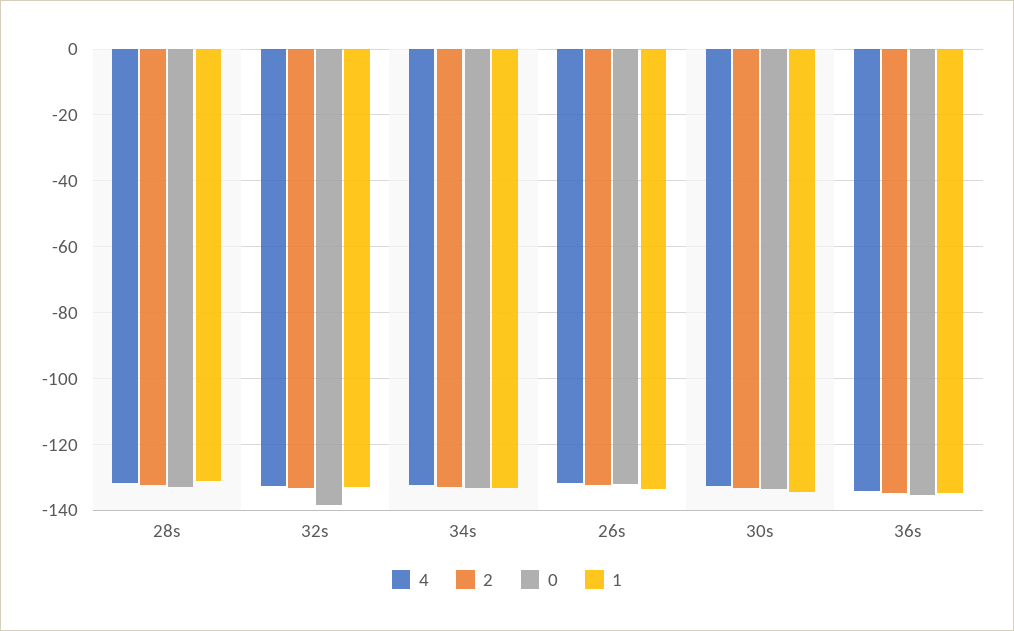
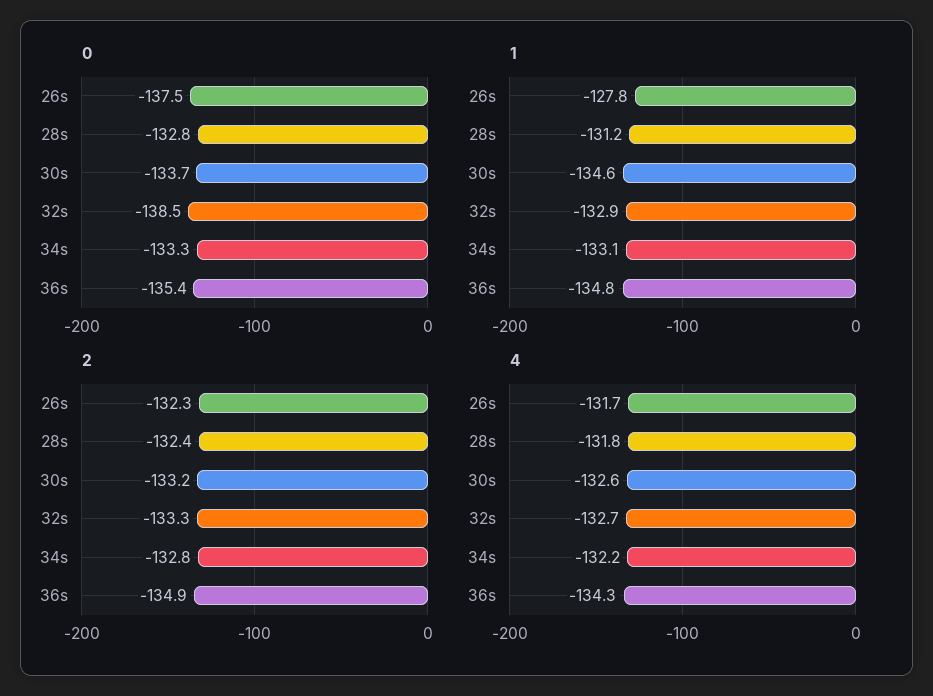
  {
    "4": {
      "28s": -131.8,
      "32s": -132.7,
      "34s": -132.2,
      "26s": -131.7,
      "30s": -132.6,
      "36s": -134.3
    },
    "2": {
      "28s": -132.4,
      "32s": -133.3,
      "34s": -132.8,
      "26s": -132.3,
      "30s": -133.2,
      "36s": -134.9
    },
    "0": {
      "28s": -132.8,
      "32s": -138.5,
      "34s": -133.3,
-     "26s": -132,
+     "26s": -137.5,
      "30s": -133.7,
      "36s": -135.4
    },
    "1": {
      "28s": -131.2,
      "32s": -132.9,
      "34s": -133.1,
-     "26s": -134,
+     "26s": -127.8,
      "30s": -134.6,
      "36s": -134.8
    }
  }

